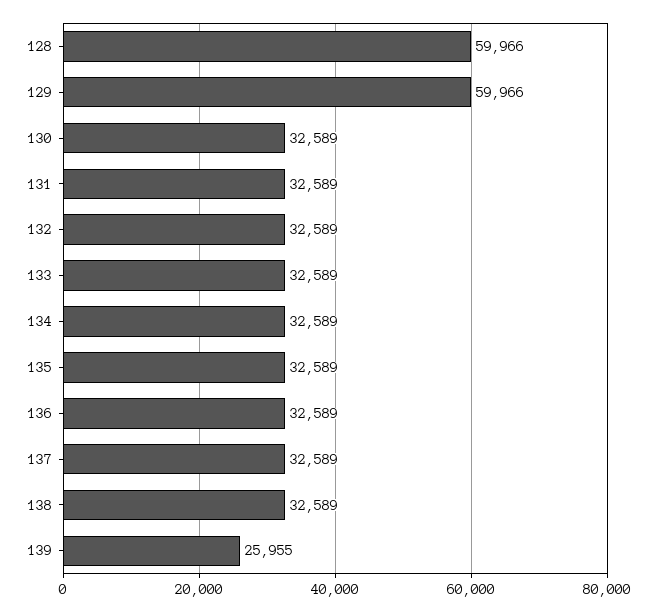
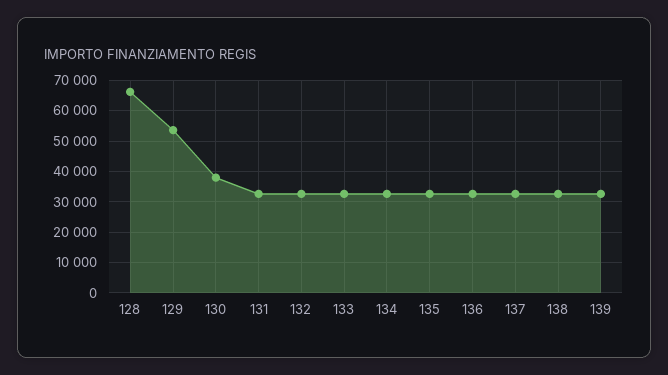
  {
-   "128": 59966,
+   "128": 66000,
-   "129": 59966,
+   "129": 54000,
-   "130": 32589,
+   "130": 38000,
    "131": 32589,
    "132": 32589,
    "133": 32589,
    "134": 32589,
    "135": 32589,
    "136": 32589,
    "137": 32589,
    "138": 32589,
-   "139": 25955
+   "139": 32000
  }

